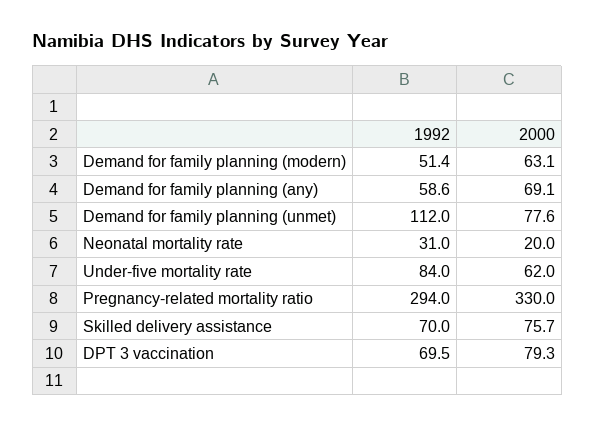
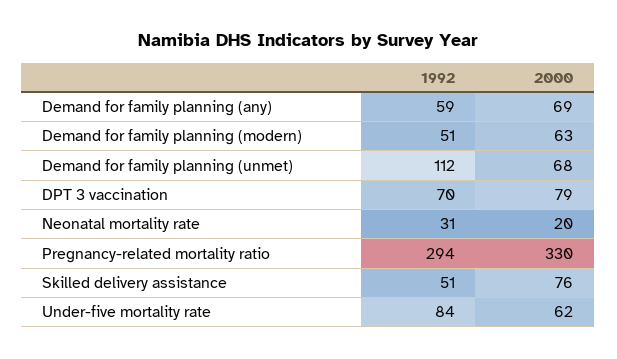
  {
    "1992": {
      "Demand for family planning (modern)": 51.4,
      "Demand for family planning (any)": 58.6,
      "Demand for family planning (unmet)": 112,
      "Neonatal mortality rate": 31,
      "Under-five mortality rate": 84,
      "Pregnancy-related mortality ratio": 294,
-     "Skilled delivery assistance": 70,
+     "Skilled delivery assistance": 51,
      "DPT 3 vaccination": 69.5
    },
    "2000": {
      "Demand for family planning (modern)": 63.1,
      "Demand for family planning (any)": 69.1,
-     "Demand for family planning (unmet)": 77.6,
+     "Demand for family planning (unmet)": 68,
      "Neonatal mortality rate": 20,
      "Under-five mortality rate": 62,
      "Pregnancy-related mortality ratio": 330,
      "Skilled delivery assistance": 75.7,
      "DPT 3 vaccination": 79.3
    }
  }

